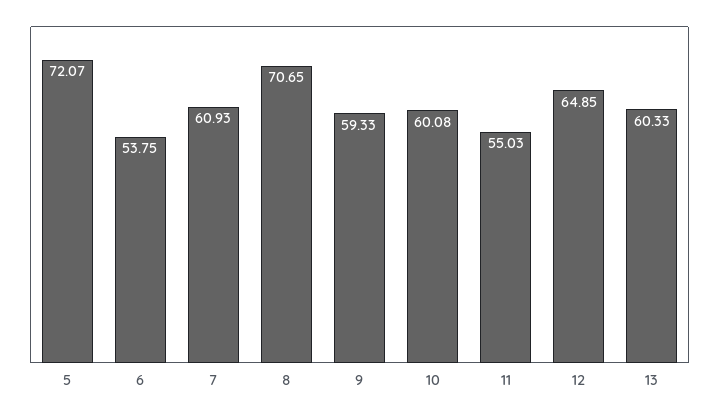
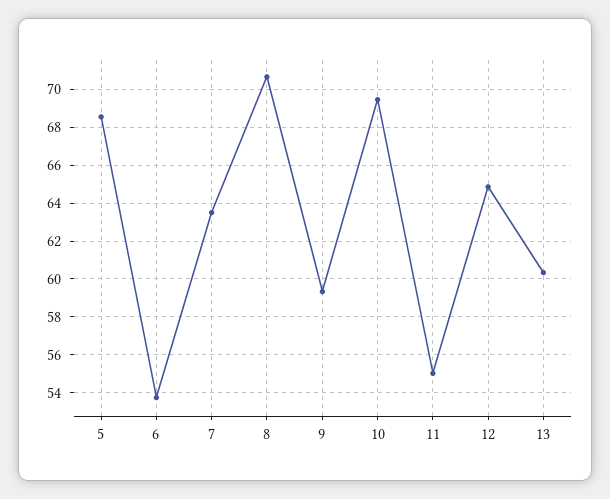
  {
-   "5": 72.07,
+   "5": 68.5,
    "6": 53.75,
-   "7": 60.93,
+   "7": 63.5,
    "8": 70.65,
    "9": 59.33,
-   "10": 60.08,
+   "10": 69.5,
    "11": 55.03,
    "12": 64.85,
    "13": 60.33
  }

